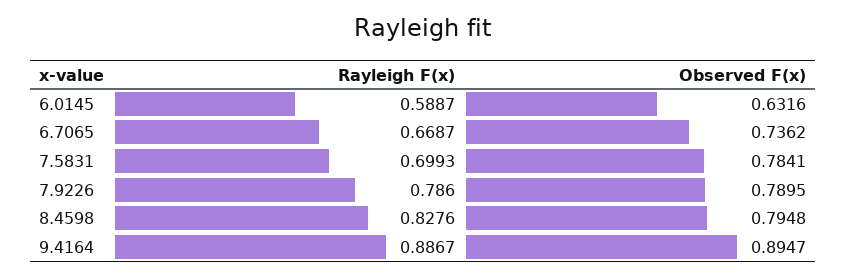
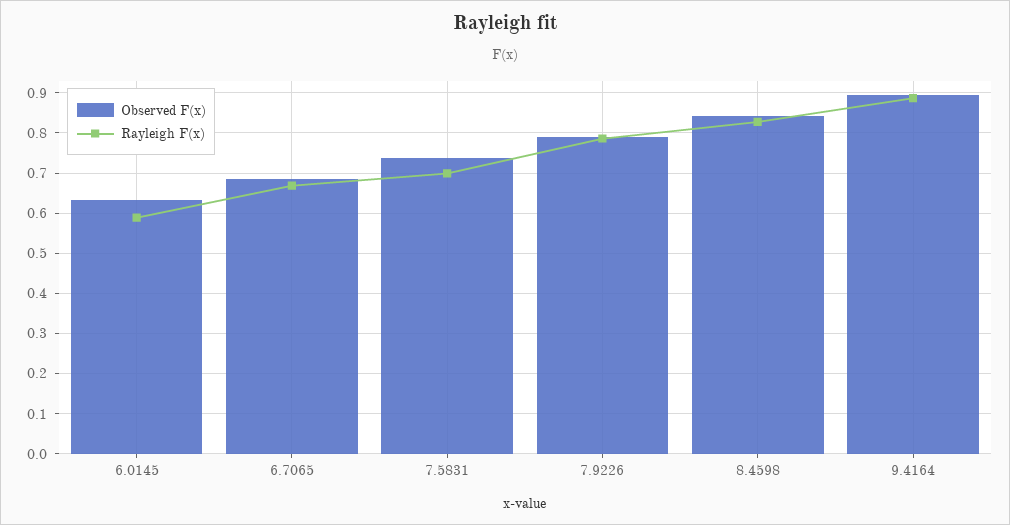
  {
    "Rayleigh F(x)": {
      "6.0145": 0.5887,
      "6.7065": 0.6687,
      "7.5831": 0.6993,
      "7.9226": 0.786,
      "8.4598": 0.8276,
      "9.4164": 0.8867
    },
    "Observed F(x)": {
      "6.0145": 0.6316,
-     "6.7065": 0.7362,
+     "6.7065": 0.68,
-     "7.5831": 0.7841,
+     "7.5831": 0.74,
      "7.9226": 0.7895,
-     "8.4598": 0.7948,
+     "8.4598": 0.84,
      "9.4164": 0.8947
    }
  }

